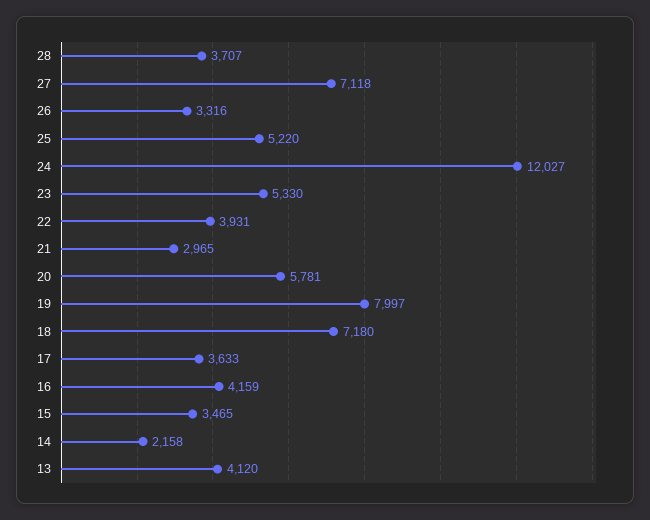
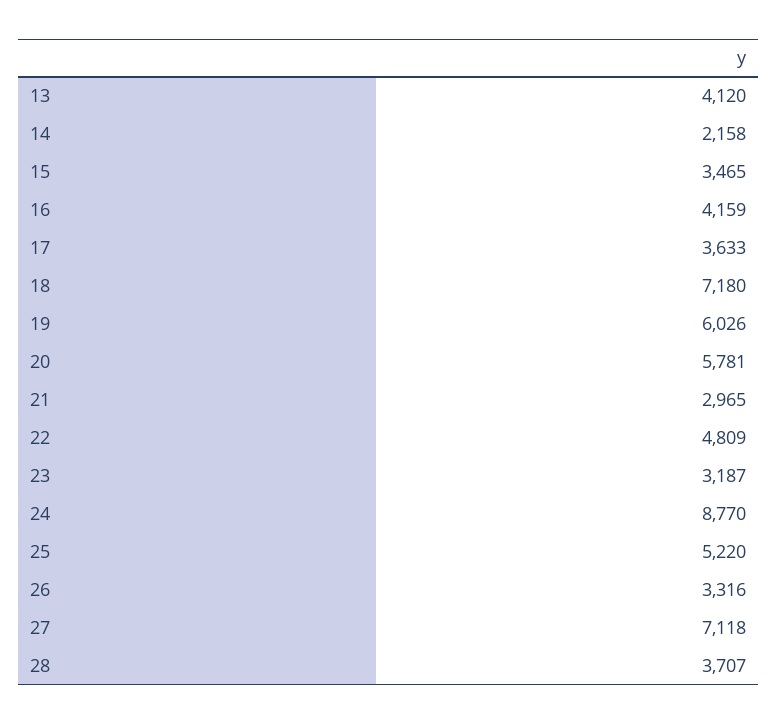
  {
    "28": 3707,
    "27": 7118,
    "26": 3316,
    "25": 5220,
-   "24": 12027,
+   "24": 8770,
-   "23": 5330,
+   "23": 3187,
-   "22": 3931,
+   "22": 4809,
    "21": 2965,
    "20": 5781,
-   "19": 7997,
+   "19": 6026,
    "18": 7180,
    "17": 3633,
    "16": 4159,
    "15": 3465,
    "14": 2158,
    "13": 4120
  }

